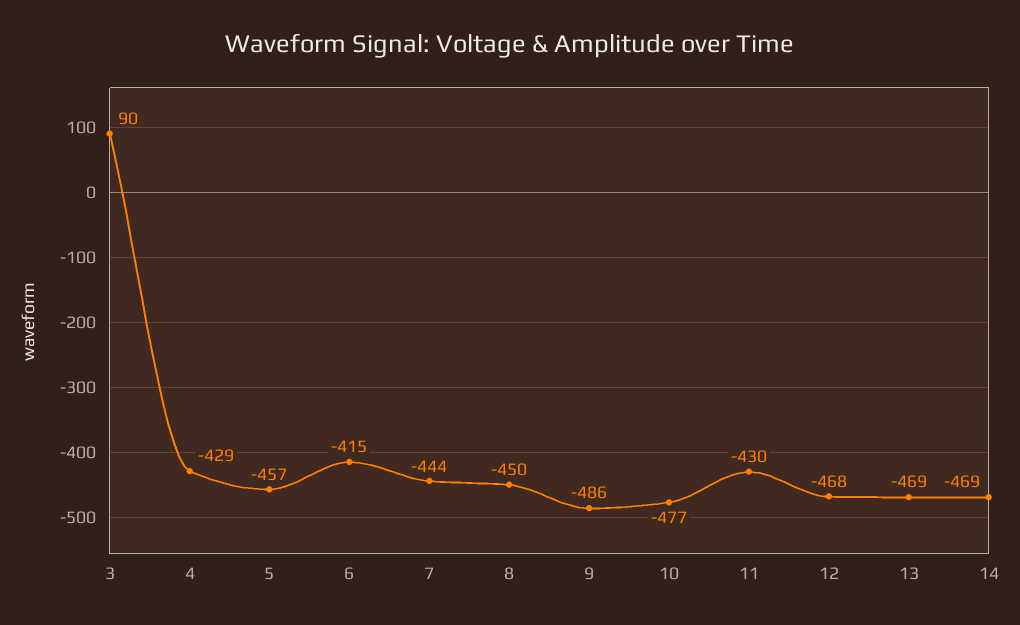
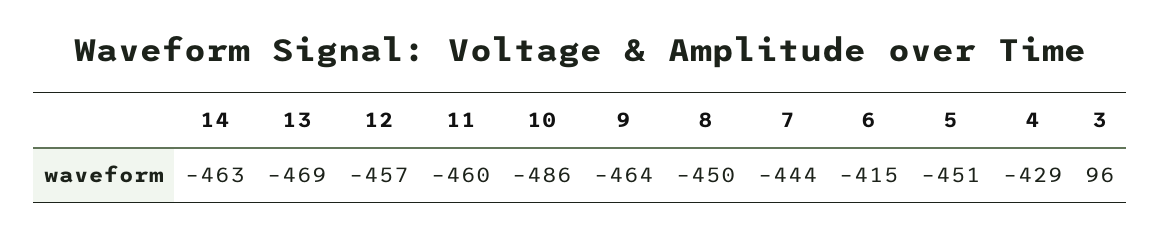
  {
-   "3": 90,
+   "3": 96,
    "4": -429,
-   "5": -457,
+   "5": -451,
    "6": -415,
    "7": -444,
    "8": -450,
-   "9": -486,
+   "9": -464,
-   "10": -477,
+   "10": -486,
-   "11": -430,
+   "11": -460,
-   "12": -468,
+   "12": -457,
    "13": -469,
-   "14": -469
+   "14": -463
  }

